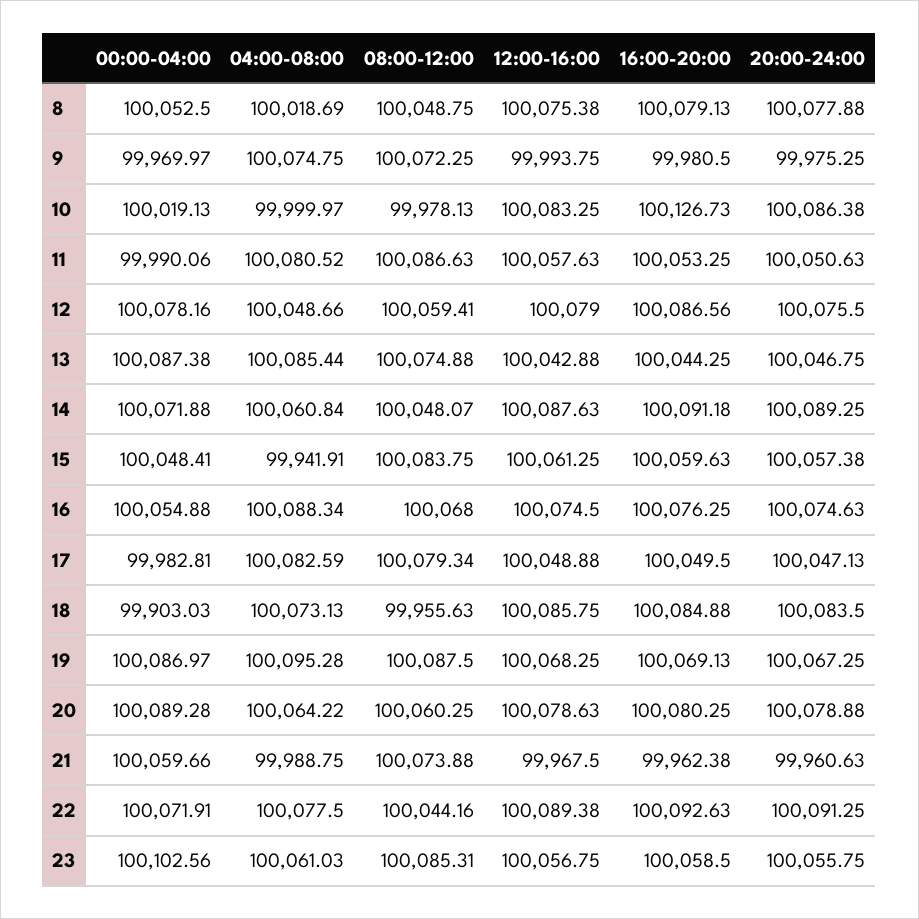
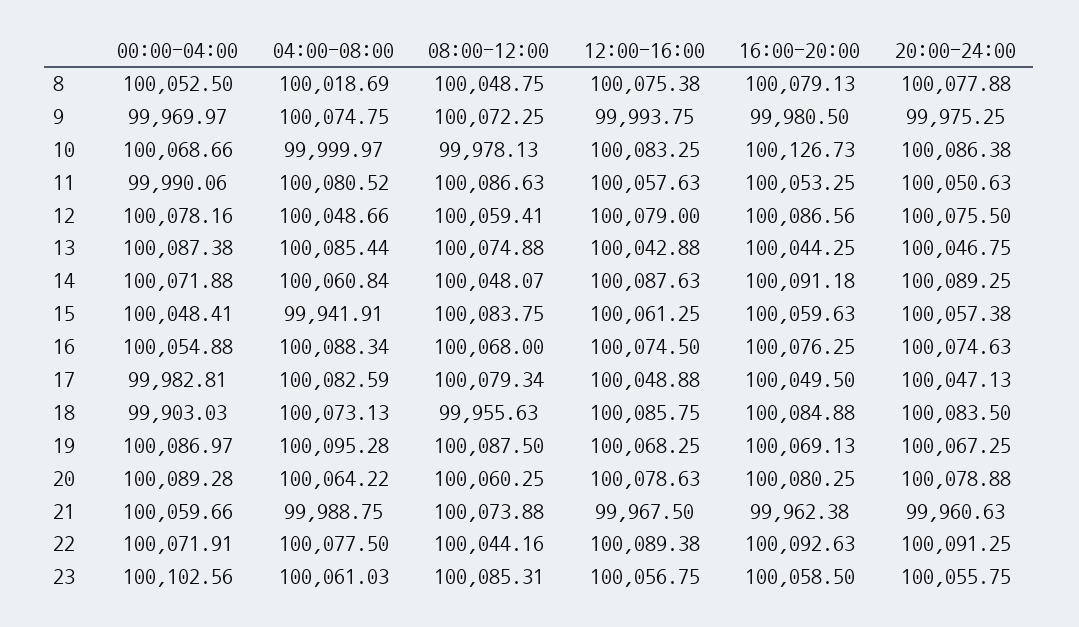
  {
    "00:00-04:00": {
      "8": 100052.5,
      "9": 99969.97,
-     "10": 100019.13,
+     "10": 100068.66,
      "11": 99990.06,
      "12": 100078.16,
      "13": 100087.38,
      "14": 100071.88,
      "15": 100048.41,
      "16": 100054.88,
      "17": 99982.81,
      "18": 99903.03,
      "19": 100086.97,
      "20": 100089.28,
      "21": 100059.66,
      "22": 100071.91,
      "23": 100102.56
    },
    "04:00-08:00": {
      "8": 100018.69,
      "9": 100074.75,
      "10": 99999.97,
      "11": 100080.52,
      "12": 100048.66,
      "13": 100085.44,
      "14": 100060.84,
      "15": 99941.91,
      "16": 100088.34,
      "17": 100082.59,
      "18": 100073.13,
      "19": 100095.28,
      "20": 100064.22,
      "21": 99988.75,
      "22": 100077.5,
      "23": 100061.03
    },
    "08:00-12:00": {
      "8": 100048.75,
      "9": 100072.25,
      "10": 99978.13,
      "11": 100086.63,
      "12": 100059.41,
      "13": 100074.88,
      "14": 100048.07,
      "15": 100083.75,
      "16": 100068,
      "17": 100079.34,
      "18": 99955.63,
      "19": 100087.5,
      "20": 100060.25,
      "21": 100073.88,
      "22": 100044.16,
      "23": 100085.31
    },
    "12:00-16:00": {
      "8": 100075.38,
      "9": 99993.75,
      "10": 100083.25,
      "11": 100057.63,
      "12": 100079,
      "13": 100042.88,
      "14": 100087.63,
      "15": 100061.25,
      "16": 100074.5,
      "17": 100048.88,
      "18": 100085.75,
      "19": 100068.25,
      "20": 100078.63,
      "21": 99967.5,
      "22": 100089.38,
      "23": 100056.75
    },
    "16:00-20:00": {
      "8": 100079.13,
      "9": 99980.5,
      "10": 100126.73,
      "11": 100053.25,
      "12": 100086.56,
      "13": 100044.25,
      "14": 100091.18,
      "15": 100059.63,
      "16": 100076.25,
      "17": 100049.5,
      "18": 100084.88,
      "19": 100069.13,
      "20": 100080.25,
      "21": 99962.38,
      "22": 100092.63,
      "23": 100058.5
    },
    "20:00-24:00": {
      "8": 100077.88,
      "9": 99975.25,
      "10": 100086.38,
      "11": 100050.63,
      "12": 100075.5,
      "13": 100046.75,
      "14": 100089.25,
      "15": 100057.38,
      "16": 100074.63,
      "17": 100047.13,
      "18": 100083.5,
      "19": 100067.25,
      "20": 100078.88,
      "21": 99960.63,
      "22": 100091.25,
      "23": 100055.75
    }
  }

